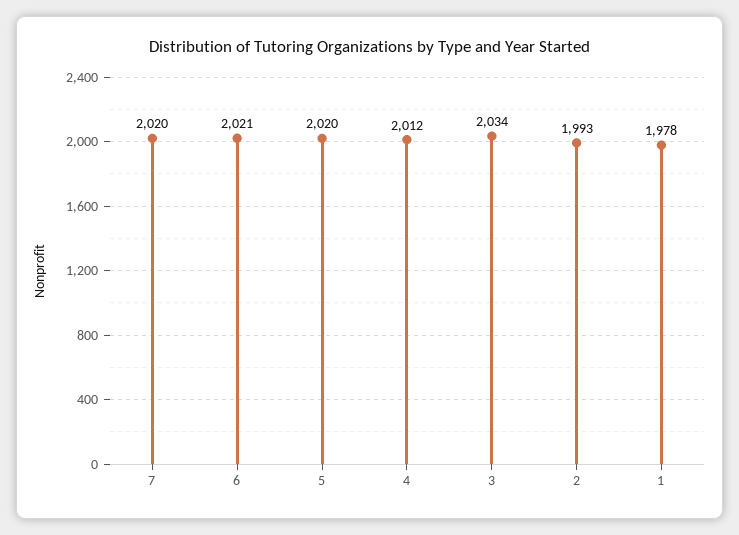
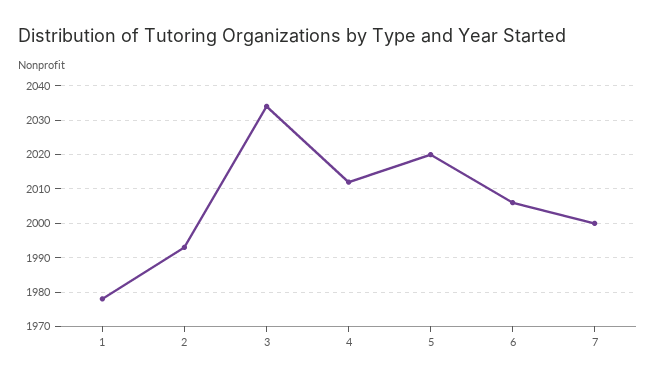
  {
-   "7": 2020,
+   "7": 2000,
-   "6": 2021,
+   "6": 2005,
    "5": 2020,
    "4": 2012,
    "3": 2034,
    "2": 1993,
    "1": 1978
  }

